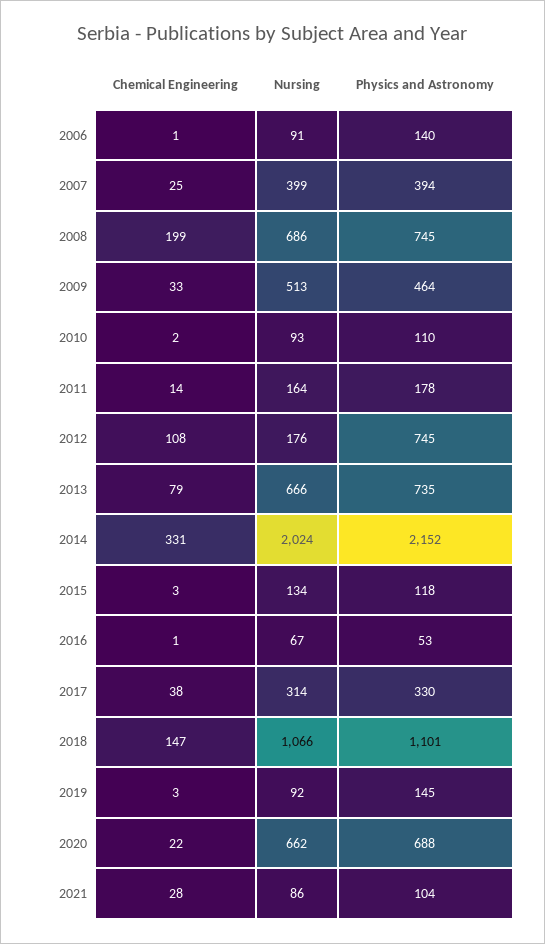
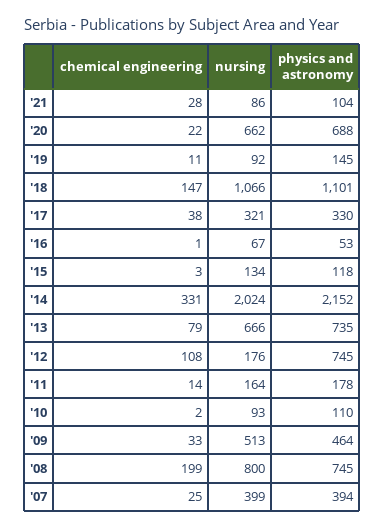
  {
    "Chemical Engineering": {
-     "2006": 1,
      "2007": 25,
      "2008": 199,
      "2009": 33,
      "2010": 2,
      "2011": 14,
      "2012": 108,
      "2013": 79,
      "2014": 331,
      "2015": 3,
      "2016": 1,
      "2017": 38,
      "2018": 147,
-     "2019": 3,
+     "2019": 11,
      "2020": 22,
      "2021": 28
    },
    "Nursing": {
-     "2006": 91,
      "2007": 399,
-     "2008": 686,
+     "2008": 800,
      "2009": 513,
      "2010": 93,
      "2011": 164,
      "2012": 176,
      "2013": 666,
      "2014": 2024,
      "2015": 134,
      "2016": 67,
-     "2017": 314,
+     "2017": 321,
      "2018": 1066,
      "2019": 92,
      "2020": 662,
      "2021": 86
    },
    "Physics and Astronomy": {
-     "2006": 140,
      "2007": 394,
      "2008": 745,
      "2009": 464,
      "2010": 110,
      "2011": 178,
      "2012": 745,
      "2013": 735,
      "2014": 2152,
      "2015": 118,
      "2016": 53,
      "2017": 330,
      "2018": 1101,
      "2019": 145,
      "2020": 688,
      "2021": 104
    }
  }

